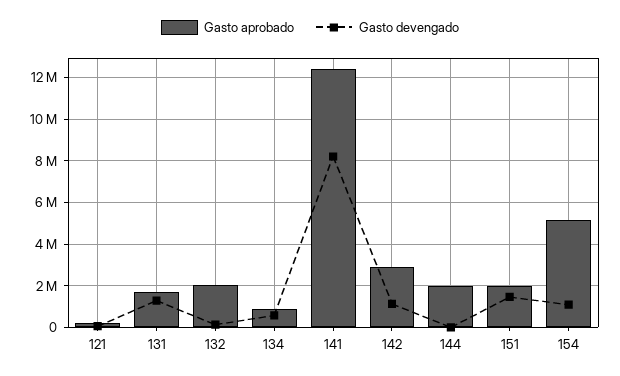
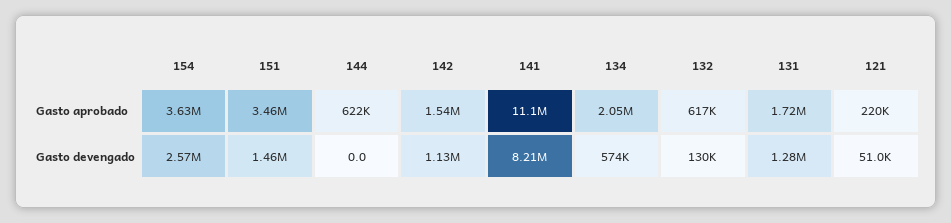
  {
    "Gasto aprobado": {
      "121": 220000,
      "131": 1720000,
-     "132": 2000000,
+     "132": 617000,
-     "134": 1000000,
+     "134": 2050000,
-     "141": 12500000,
+     "141": 11100000,
-     "142": 3000000,
+     "142": 1540000,
-     "144": 2000000,
+     "144": 622000,
-     "151": 2000000,
+     "151": 3460000,
-     "154": 5000000
+     "154": 3630000
    },
    "Gasto devengado": {
      "121": 51000,
      "131": 1280000,
      "132": 130000,
      "134": 574000,
      "141": 8210000,
      "142": 1130000,
      "144": 0,
      "151": 1460000,
-     "154": 1000000
+     "154": 2570000
    }
  }

